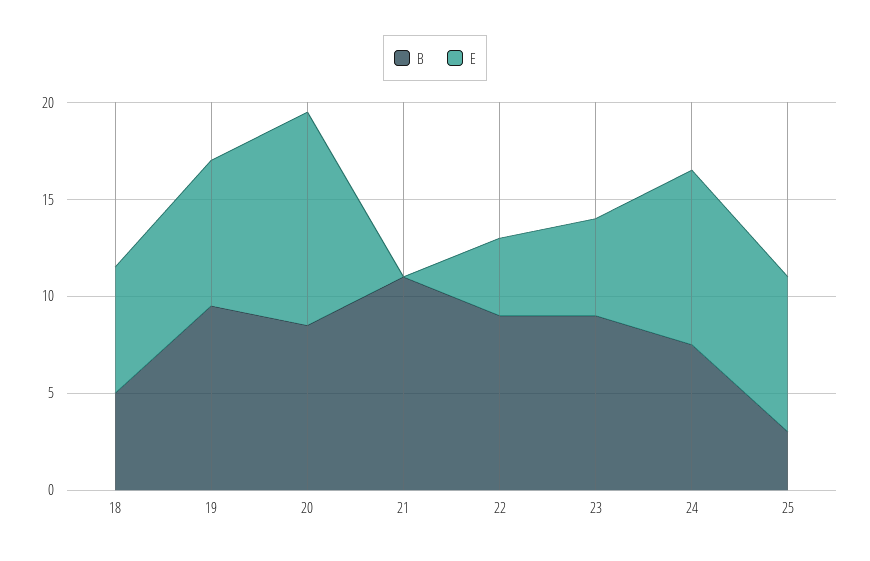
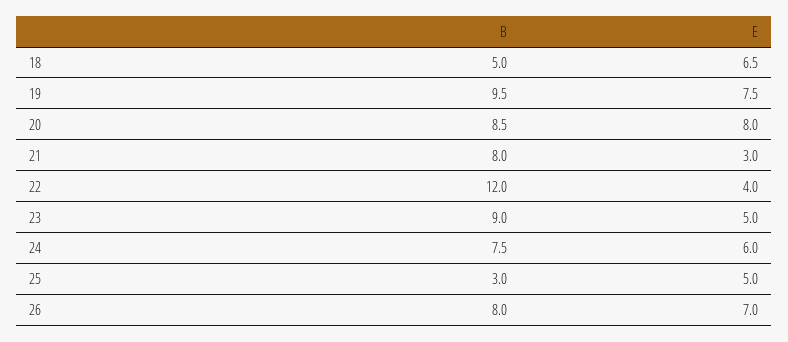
  {
    "B": {
      "18": 5,
      "19": 9.5,
      "20": 8.5,
-     "21": 11,
+     "21": 8,
-     "22": 9,
+     "22": 12,
      "23": 9,
      "24": 7.5,
-     "25": 3
+     "25": 3,
+     "26": 8
    },
    "E": {
      "18": 6.5,
      "19": 7.5,
-     "20": 11,
+     "20": 8,
-     "21": 0,
+     "21": 3,
      "22": 4,
      "23": 5,
-     "24": 9,
+     "24": 6,
-     "25": 8
+     "25": 5,
+     "26": 7
    }
  }

